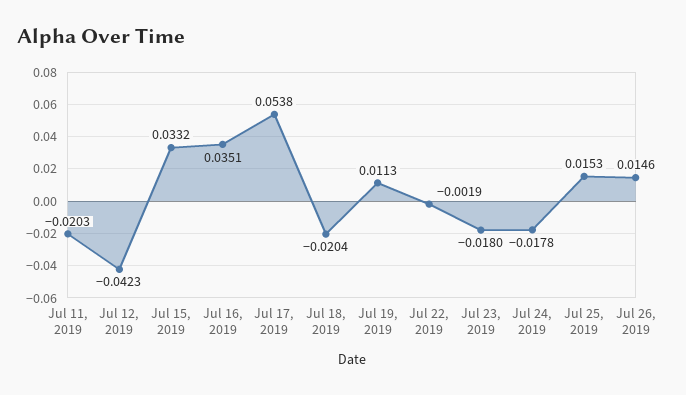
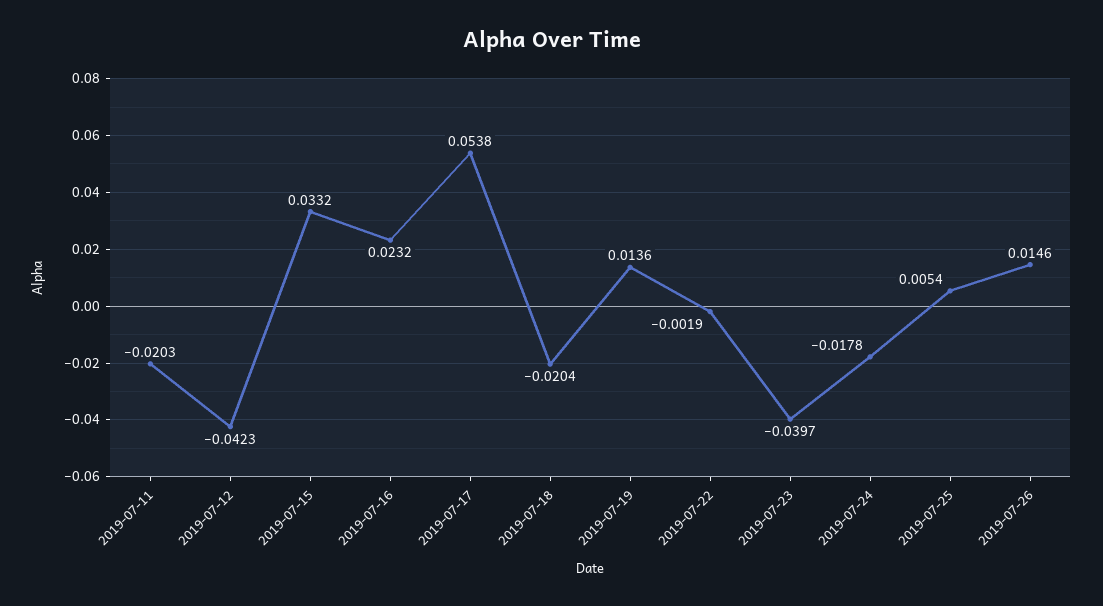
  {
    "Jul 11, 2019": -0.0203,
    "Jul 12, 2019": -0.0423,
    "Jul 15, 2019": 0.0332,
-   "Jul 16, 2019": 0.0351,
+   "Jul 16, 2019": 0.0232,
    "Jul 17, 2019": 0.0538,
    "Jul 18, 2019": -0.0204,
-   "Jul 19, 2019": 0.0113,
+   "Jul 19, 2019": 0.0136,
    "Jul 22, 2019": -0.0019,
-   "Jul 23, 2019": -0.018,
+   "Jul 23, 2019": -0.0397,
    "Jul 24, 2019": -0.0178,
-   "Jul 25, 2019": 0.0153,
+   "Jul 25, 2019": 0.0054,
    "Jul 26, 2019": 0.0146
  }

